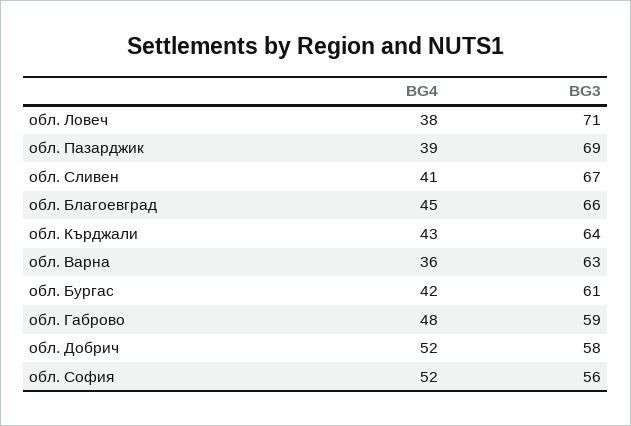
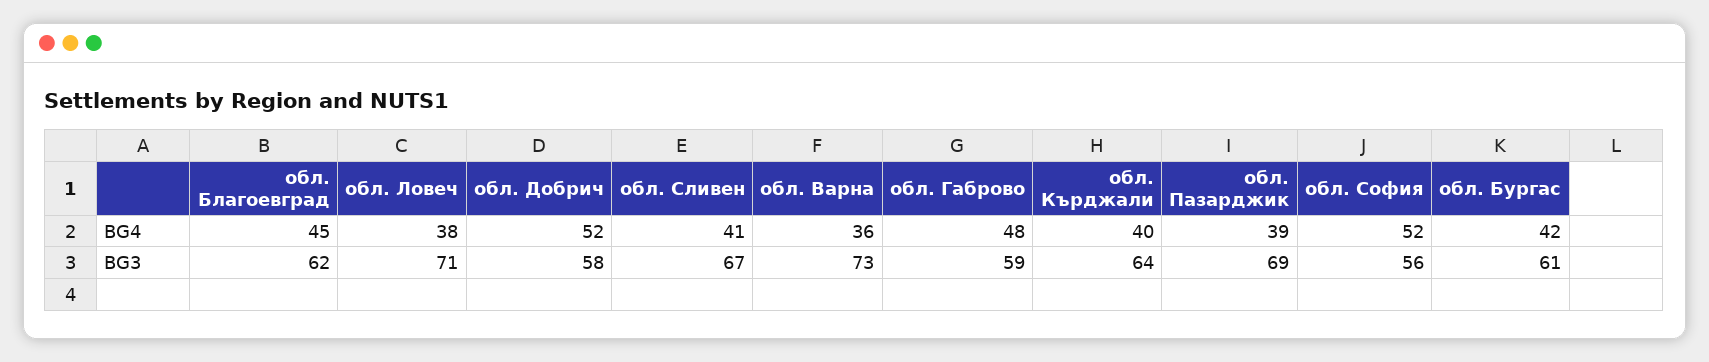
  {
    "BG4": {
      "обл. Ловеч": 38,
      "обл. Пазарджик": 39,
      "обл. Сливен": 41,
      "обл. Благоевград": 45,
-     "обл. Кърджали": 43,
+     "обл. Кърджали": 40,
      "обл. Варна": 36,
      "обл. Бургас": 42,
      "обл. Габрово": 48,
      "обл. Добрич": 52,
      "обл. София": 52
    },
    "BG3": {
      "обл. Ловеч": 71,
      "обл. Пазарджик": 69,
      "обл. Сливен": 67,
-     "обл. Благоевград": 66,
+     "обл. Благоевград": 62,
      "обл. Кърджали": 64,
-     "обл. Варна": 63,
+     "обл. Варна": 73,
      "обл. Бургас": 61,
      "обл. Габрово": 59,
      "обл. Добрич": 58,
      "обл. София": 56
    }
  }

